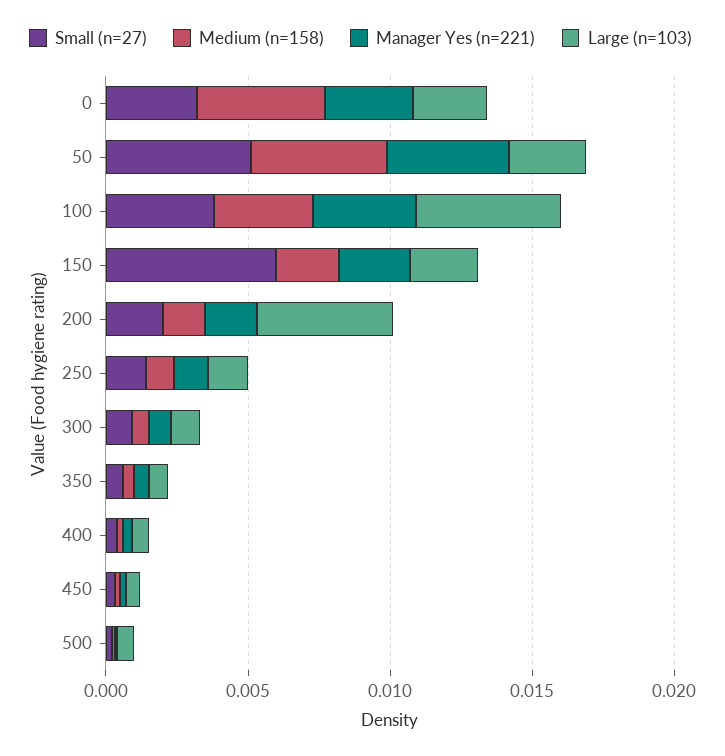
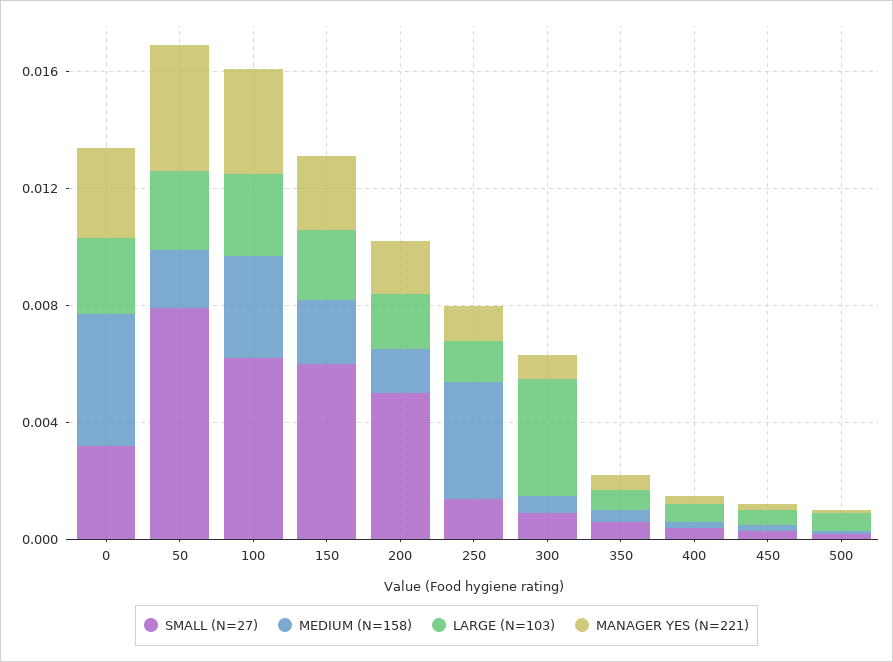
  {
    "Small (n=27)": {
      "0": 0.003,
-     "50": 0.005,
+     "50": 0.008,
-     "100": 0.004,
+     "100": 0.006,
      "150": 0.006,
-     "200": 0.002,
+     "200": 0.005,
      "250": 0.001,
      "300": 0.001,
      "350": 0.001,
      "400": 0,
      "450": 0,
      "500": 0
    },
    "Medium (n=158)": {
      "0": 0.005,
-     "50": 0.005,
+     "50": 0.002,
      "100": 0.004,
      "150": 0.002,
      "200": 0.002,
-     "250": 0.001,
+     "250": 0.004,
      "300": 0.001,
      "350": 0,
      "400": 0,
      "450": 0,
      "500": 0
    },
    "Manager Yes (n=221)": {
      "0": 0.003,
      "50": 0.004,
      "100": 0.004,
      "150": 0.003,
      "200": 0.002,
      "250": 0.001,
      "300": 0.001,
      "350": 0.001,
      "400": 0,
      "450": 0,
      "500": 0
    },
    "Large (n=103)": {
      "0": 0.003,
      "50": 0.003,
-     "100": 0.005,
+     "100": 0.003,
      "150": 0.002,
-     "200": 0.005,
+     "200": 0.002,
      "250": 0.001,
-     "300": 0.001,
+     "300": 0.004,
      "350": 0.001,
      "400": 0.001,
      "450": 0.001,
      "500": 0.001
    }
  }

